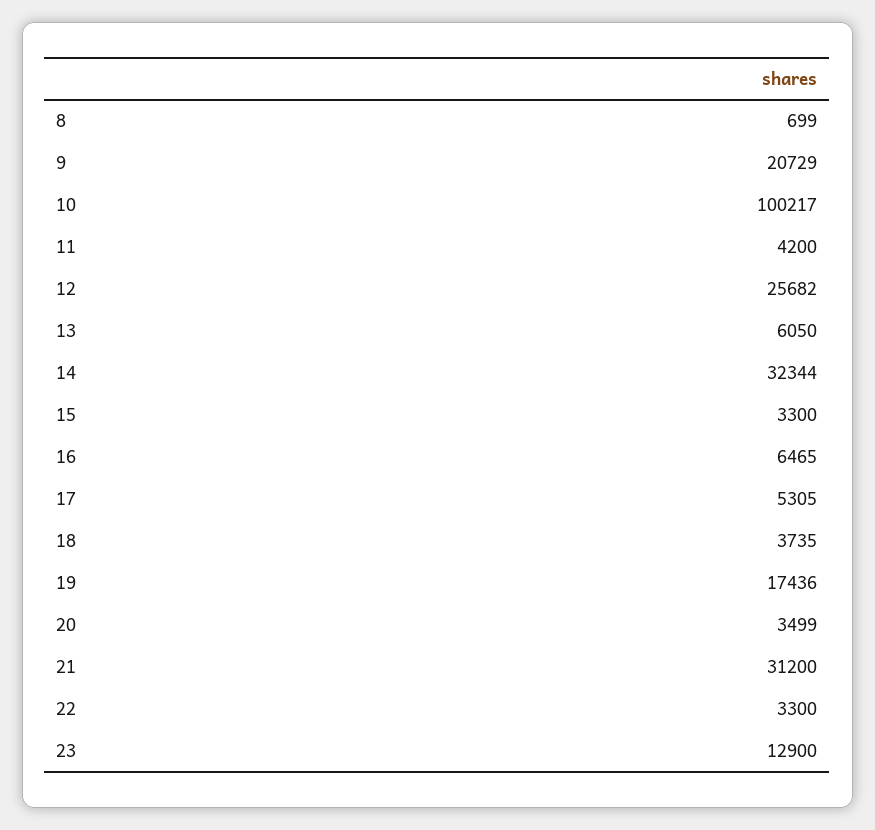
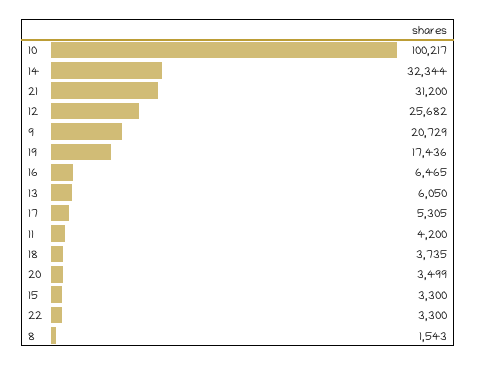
  {
-   "8": 699,
+   "8": 1543,
    "9": 20729,
    "10": 100217,
    "11": 4200,
    "12": 25682,
    "13": 6050,
    "14": 32344,
    "15": 3300,
    "16": 6465,
    "17": 5305,
    "18": 3735,
    "19": 17436,
    "20": 3499,
    "21": 31200,
-   "22": 3300,
+   "22": 3300
-   "23": 12900
  }

